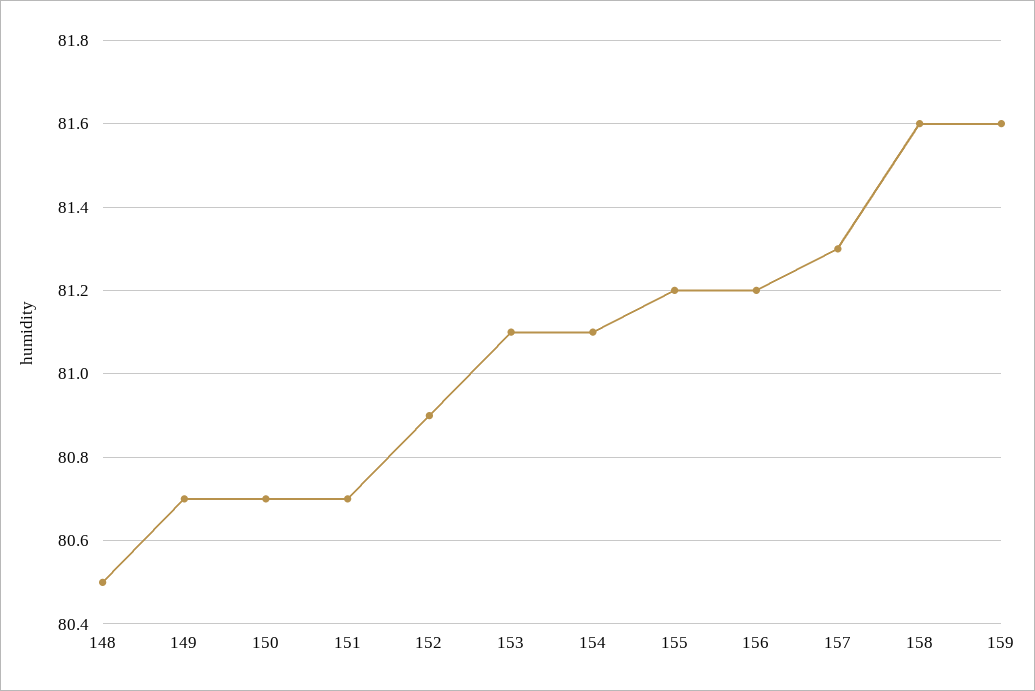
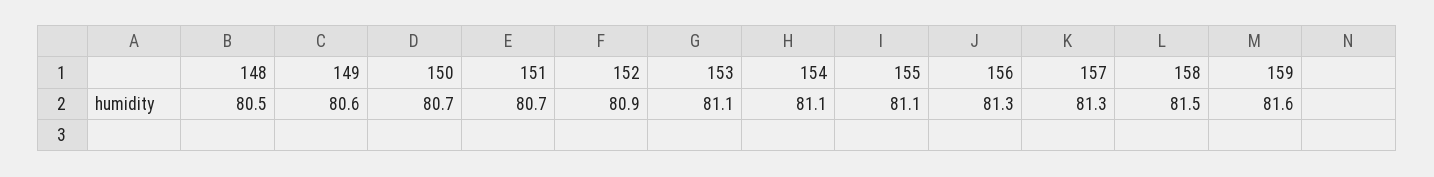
  {
    "148": 80.5,
-   "149": 80.7,
+   "149": 80.6,
    "150": 80.7,
    "151": 80.7,
    "152": 80.9,
    "153": 81.1,
    "154": 81.1,
-   "155": 81.2,
+   "155": 81.1,
-   "156": 81.2,
+   "156": 81.3,
    "157": 81.3,
-   "158": 81.6,
+   "158": 81.5,
    "159": 81.6
  }

